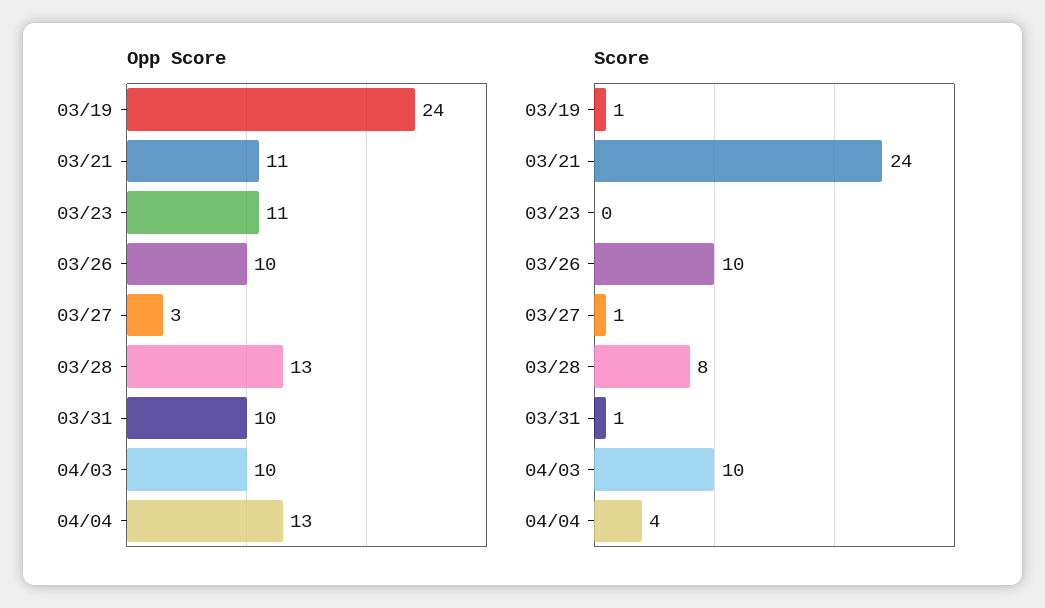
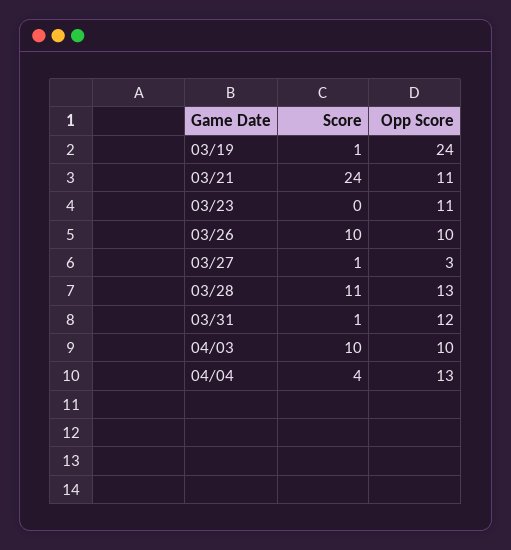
  {
    "Opp Score": {
      "03/19": 24,
      "03/21": 11,
      "03/23": 11,
      "03/26": 10,
      "03/27": 3,
      "03/28": 13,
-     "03/31": 10,
+     "03/31": 12,
      "04/03": 10,
      "04/04": 13
    },
    "Score": {
      "03/19": 1,
      "03/21": 24,
      "03/23": 0,
      "03/26": 10,
      "03/27": 1,
-     "03/28": 8,
+     "03/28": 11,
      "03/31": 1,
      "04/03": 10,
      "04/04": 4
    }
  }

